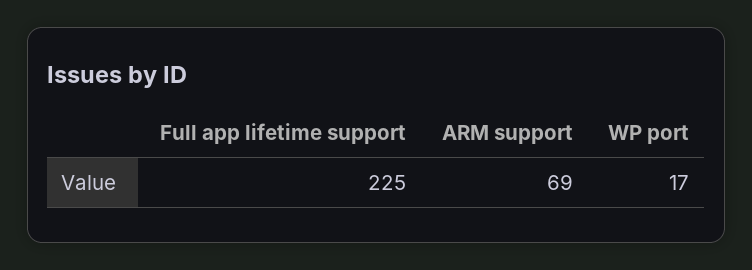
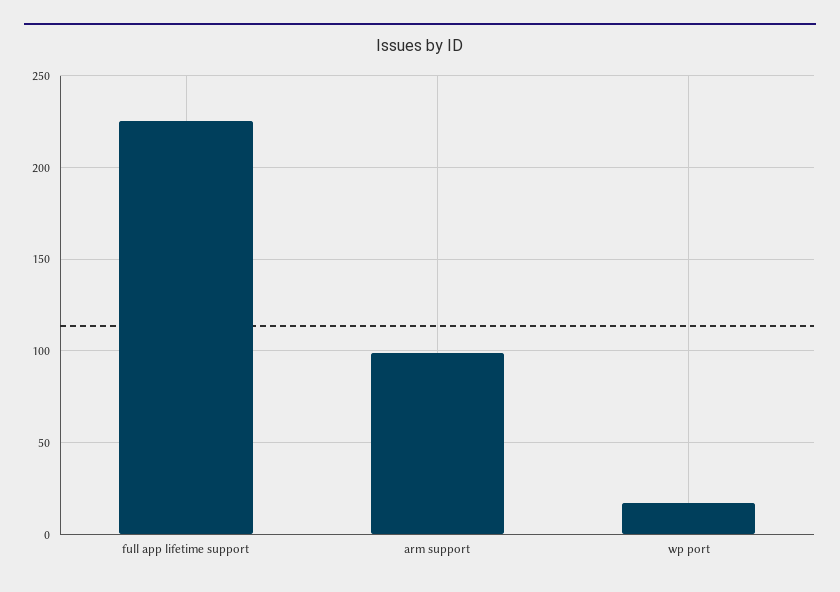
  {
    "Full app lifetime support": 225,
-   "ARM support": 69,
+   "ARM support": 100,
    "WP port": 17
  }

